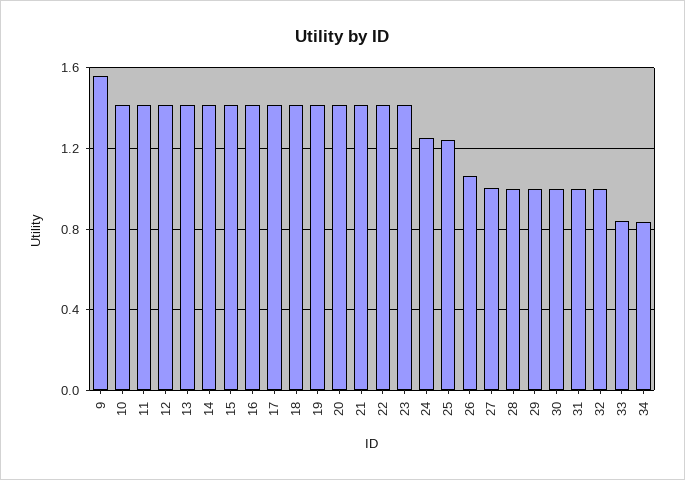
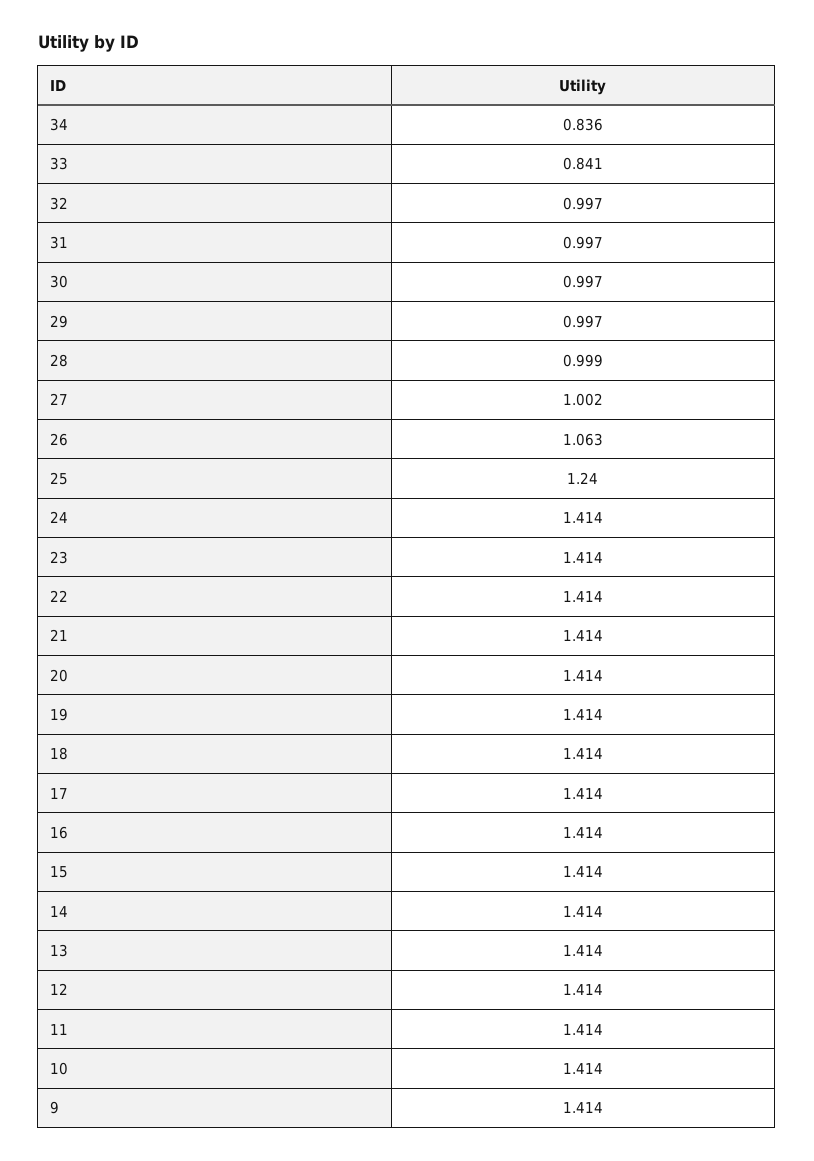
  {
-   "9": 1.55,
+   "9": 1.414,
    "10": 1.414,
    "11": 1.414,
    "12": 1.414,
    "13": 1.414,
    "14": 1.414,
    "15": 1.414,
    "16": 1.414,
    "17": 1.414,
    "18": 1.414,
    "19": 1.414,
    "20": 1.414,
    "21": 1.414,
    "22": 1.414,
    "23": 1.414,
-   "24": 1.25,
+   "24": 1.414,
    "25": 1.24,
    "26": 1.063,
    "27": 1.002,
    "28": 0.999,
    "29": 0.997,
    "30": 0.997,
    "31": 0.997,
    "32": 0.997,
    "33": 0.841,
    "34": 0.836
  }

